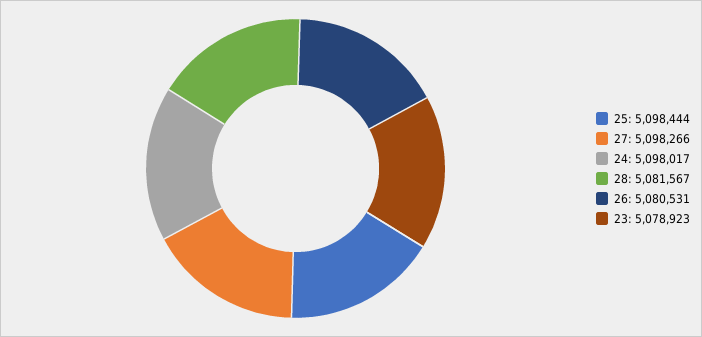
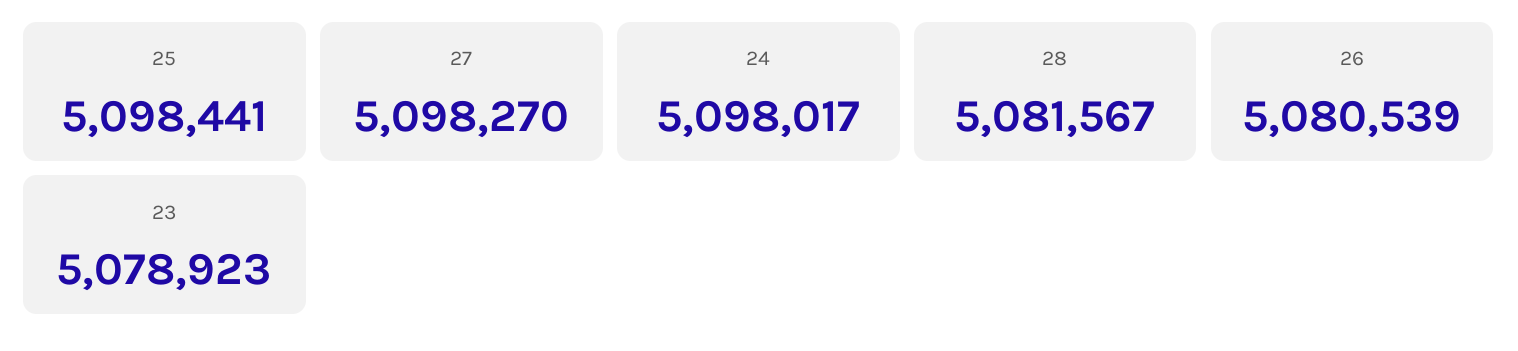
  {
-   "25": 5098444,
+   "25": 5098441,
-   "27": 5098266,
+   "27": 5098270,
    "24": 5098017,
    "28": 5081567,
-   "26": 5080531,
+   "26": 5080539,
    "23": 5078923
  }

